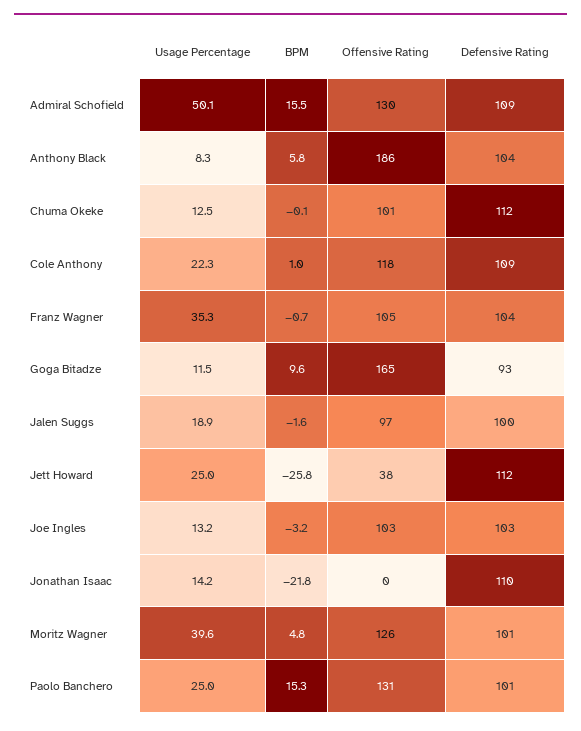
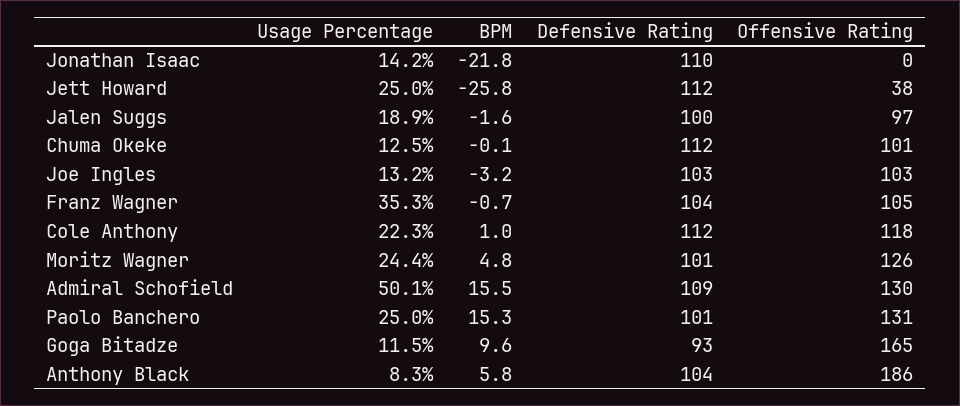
  {
    "Usage Percentage": {
      "Admiral Schofield": 50.1,
      "Anthony Black": 8.3,
      "Chuma Okeke": 12.5,
      "Cole Anthony": 22.3,
      "Franz Wagner": 35.3,
      "Goga Bitadze": 11.5,
      "Jalen Suggs": 18.9,
      "Jett Howard": 25,
      "Joe Ingles": 13.2,
      "Jonathan Isaac": 14.2,
-     "Moritz Wagner": 39.6,
+     "Moritz Wagner": 24.4,
      "Paolo Banchero": 25
    },
    "BPM": {
      "Admiral Schofield": 15.5,
      "Anthony Black": 5.8,
      "Chuma Okeke": -0.1,
      "Cole Anthony": 1,
      "Franz Wagner": -0.7,
      "Goga Bitadze": 9.6,
      "Jalen Suggs": -1.6,
      "Jett Howard": -25.8,
      "Joe Ingles": -3.2,
      "Jonathan Isaac": -21.8,
      "Moritz Wagner": 4.8,
      "Paolo Banchero": 15.3
    },
    "Offensive Rating": {
      "Admiral Schofield": 130,
      "Anthony Black": 186,
      "Chuma Okeke": 101,
      "Cole Anthony": 118,
      "Franz Wagner": 105,
      "Goga Bitadze": 165,
      "Jalen Suggs": 97,
      "Jett Howard": 38,
      "Joe Ingles": 103,
      "Jonathan Isaac": 0,
      "Moritz Wagner": 126,
      "Paolo Banchero": 131
    },
    "Defensive Rating": {
      "Admiral Schofield": 109,
      "Anthony Black": 104,
      "Chuma Okeke": 112,
-     "Cole Anthony": 109,
+     "Cole Anthony": 112,
      "Franz Wagner": 104,
      "Goga Bitadze": 93,
      "Jalen Suggs": 100,
      "Jett Howard": 112,
      "Joe Ingles": 103,
      "Jonathan Isaac": 110,
      "Moritz Wagner": 101,
      "Paolo Banchero": 101
    }
  }

